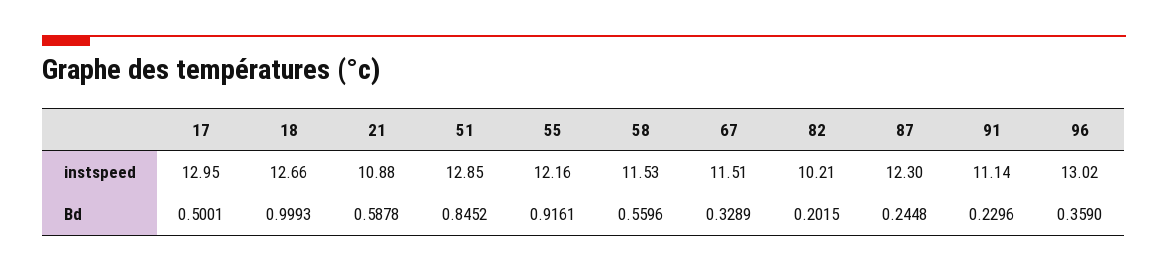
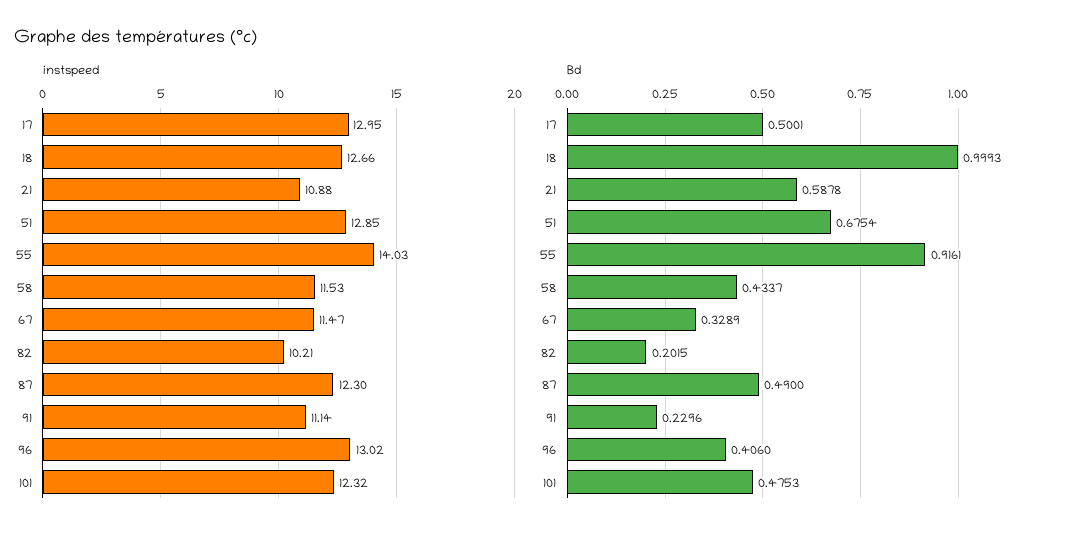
  {
    "instspeed": {
      "17": 12.95,
      "18": 12.66,
      "21": 10.88,
      "51": 12.85,
-     "55": 12.16,
+     "55": 14.03,
      "58": 11.53,
-     "67": 11.51,
+     "67": 11.47,
      "82": 10.21,
      "87": 12.3,
      "91": 11.14,
-     "96": 13.02
+     "96": 13.02,
+     "101": 12.32
    },
    "Bd": {
      "17": 0.5001,
      "18": 0.9993,
      "21": 0.5878,
-     "51": 0.8452,
+     "51": 0.6754,
      "55": 0.9161,
-     "58": 0.5596,
+     "58": 0.4337,
      "67": 0.3289,
      "82": 0.2015,
-     "87": 0.2448,
+     "87": 0.49,
      "91": 0.2296,
-     "96": 0.359
+     "96": 0.406,
+     "101": 0.4753
    }
  }

